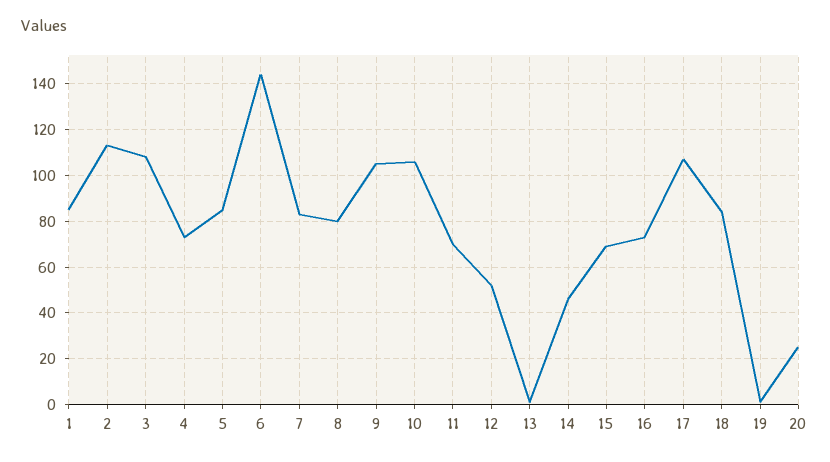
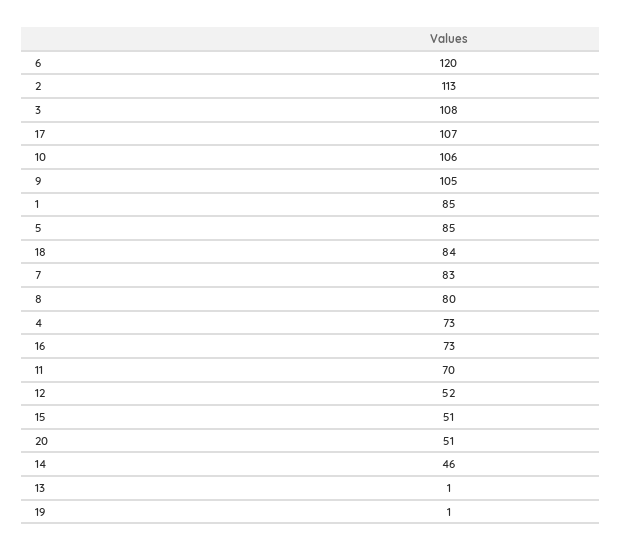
  {
    "1": 85,
    "2": 113,
    "3": 108,
    "4": 73,
    "5": 85,
-   "6": 145,
+   "6": 120,
    "7": 83,
    "8": 80,
    "9": 105,
    "10": 106,
    "11": 70,
    "12": 52,
    "13": 1,
    "14": 46,
-   "15": 70,
+   "15": 51,
    "16": 73,
    "17": 107,
    "18": 84,
    "19": 1,
-   "20": 25
+   "20": 51
  }

